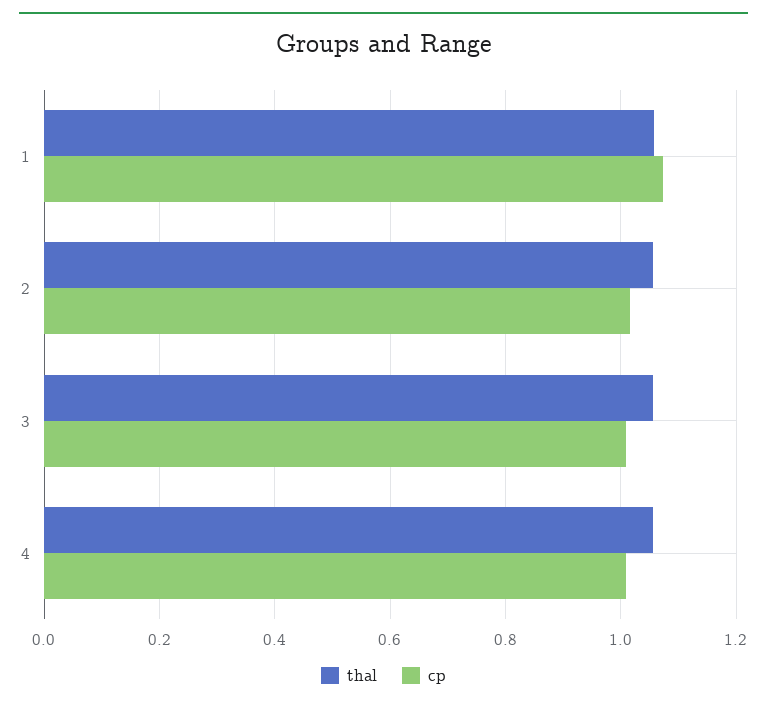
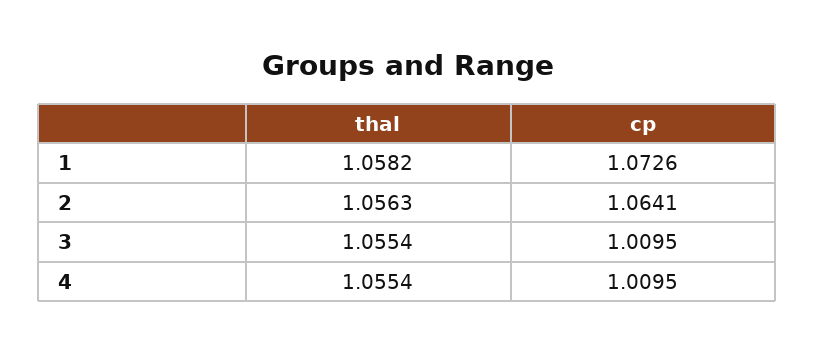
  {
    "thal": {
      "1": 1.0582,
      "2": 1.0563,
      "3": 1.0554,
      "4": 1.0554
    },
    "cp": {
      "1": 1.0726,
-     "2": 1.02,
+     "2": 1.0641,
      "3": 1.0095,
      "4": 1.0095
    }
  }

